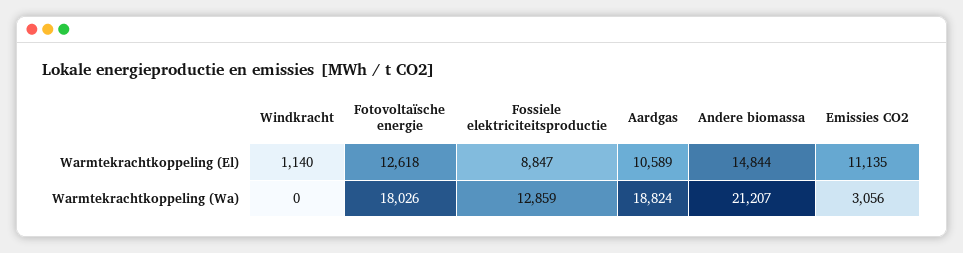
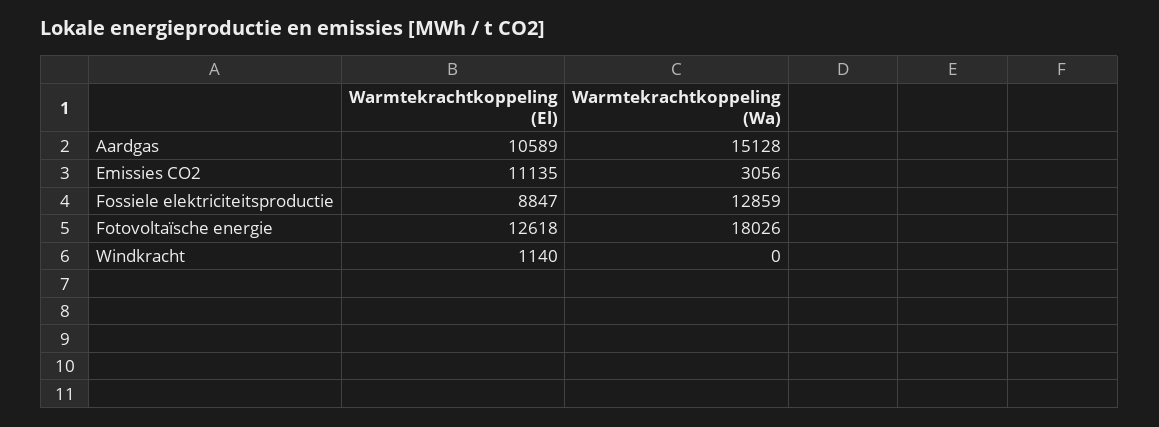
  {
    "Windkracht": {
      "Warmtekrachtkoppeling (El)": 1140,
      "Warmtekrachtkoppeling (Wa)": 0
    },
    "Fotovoltaïsche energie": {
      "Warmtekrachtkoppeling (El)": 12618,
      "Warmtekrachtkoppeling (Wa)": 18026
    },
    "Fossiele elektriciteitsproductie": {
      "Warmtekrachtkoppeling (El)": 8847,
      "Warmtekrachtkoppeling (Wa)": 12859
    },
    "Aardgas": {
      "Warmtekrachtkoppeling (El)": 10589,
-     "Warmtekrachtkoppeling (Wa)": 18824
+     "Warmtekrachtkoppeling (Wa)": 15128
    },
-   "Andere biomassa": {
-     "Warmtekrachtkoppeling (El)": 14844,
-     "Warmtekrachtkoppeling (Wa)": 21207
-   },
    "Emissies CO2": {
      "Warmtekrachtkoppeling (El)": 11135,
      "Warmtekrachtkoppeling (Wa)": 3056
    }
  }

